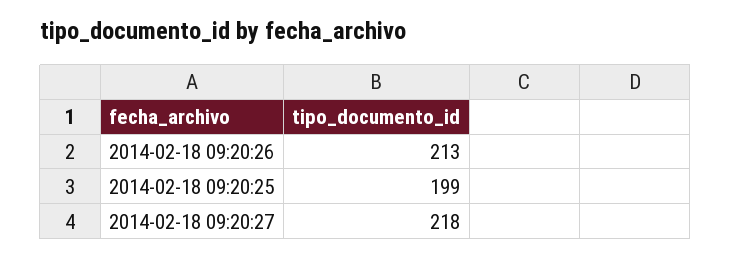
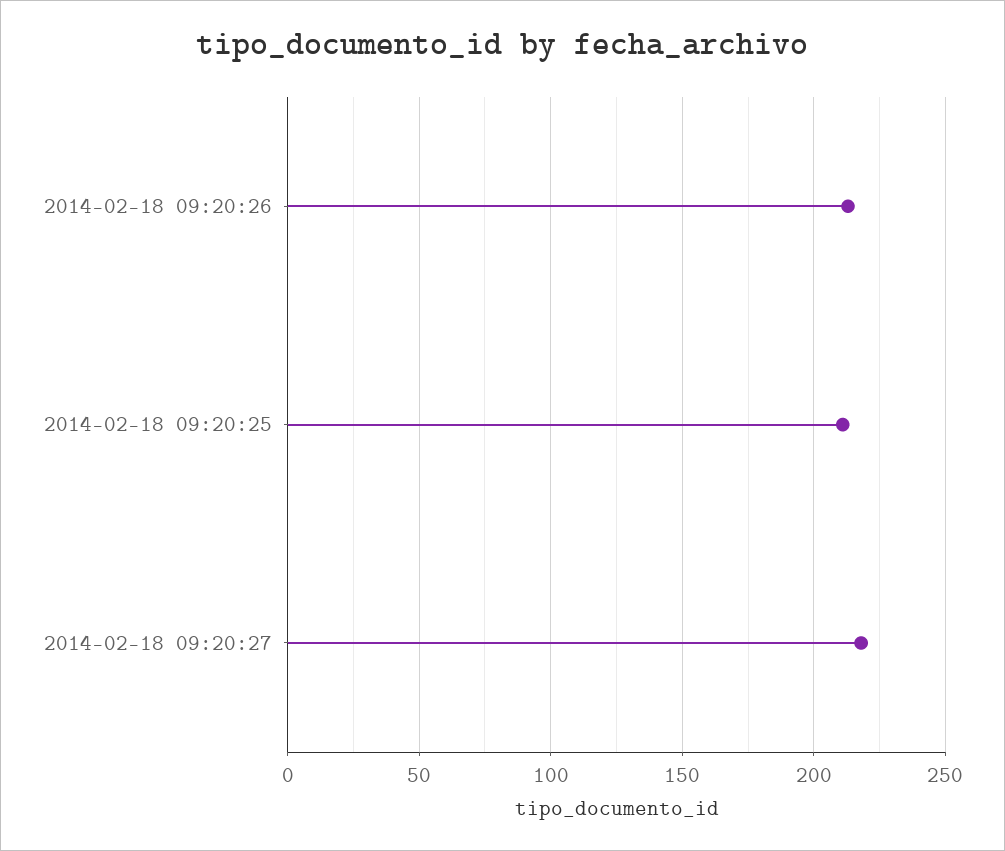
  {
    "2014-02-18 09:20:26": 213,
-   "2014-02-18 09:20:25": 199,
+   "2014-02-18 09:20:25": 210,
    "2014-02-18 09:20:27": 218
  }

